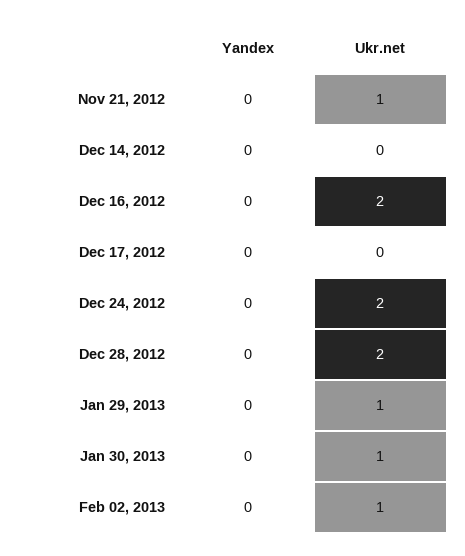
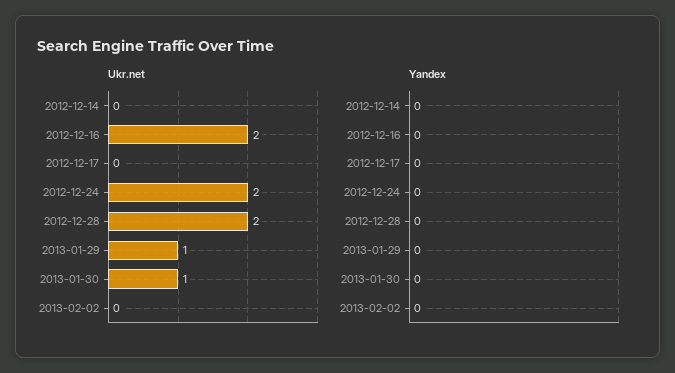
  {
    "Yandex": {
-     "Nov 21, 2012": 0,
      "Dec 14, 2012": 0,
      "Dec 16, 2012": 0,
      "Dec 17, 2012": 0,
      "Dec 24, 2012": 0,
      "Dec 28, 2012": 0,
      "Jan 29, 2013": 0,
      "Jan 30, 2013": 0,
      "Feb 02, 2013": 0
    },
    "Ukr.net": {
-     "Nov 21, 2012": 1,
      "Dec 14, 2012": 0,
      "Dec 16, 2012": 2,
      "Dec 17, 2012": 0,
      "Dec 24, 2012": 2,
      "Dec 28, 2012": 2,
      "Jan 29, 2013": 1,
      "Jan 30, 2013": 1,
-     "Feb 02, 2013": 1
+     "Feb 02, 2013": 0
    }
  }

